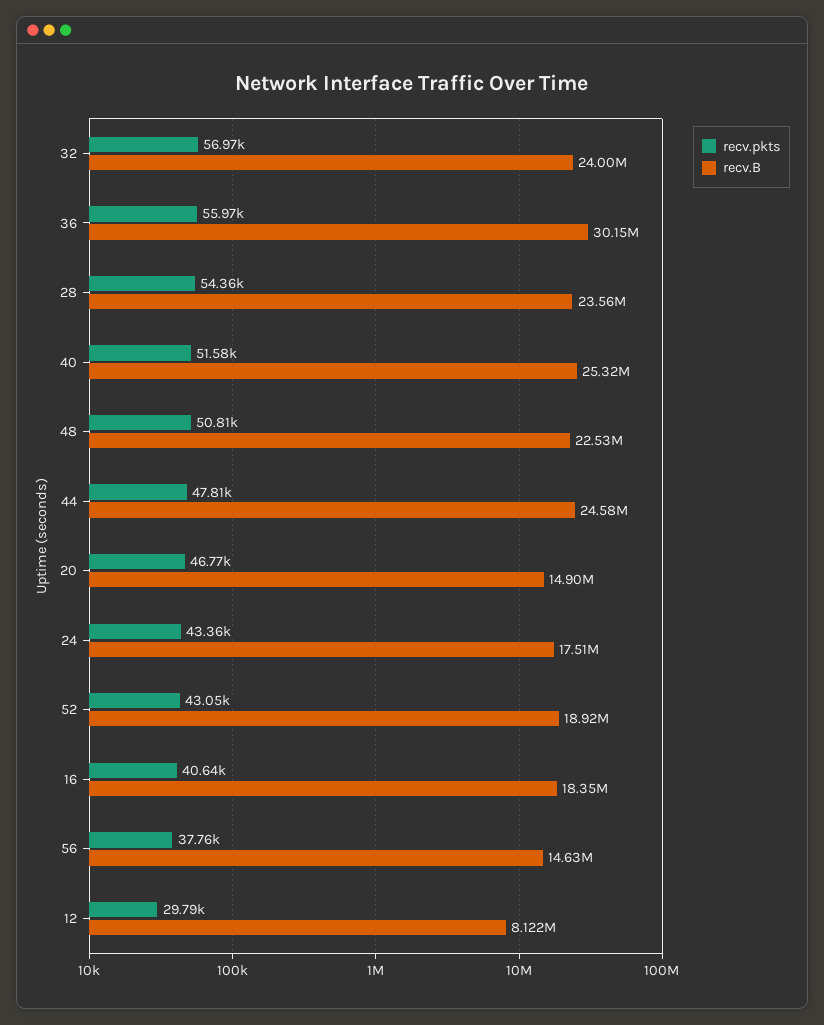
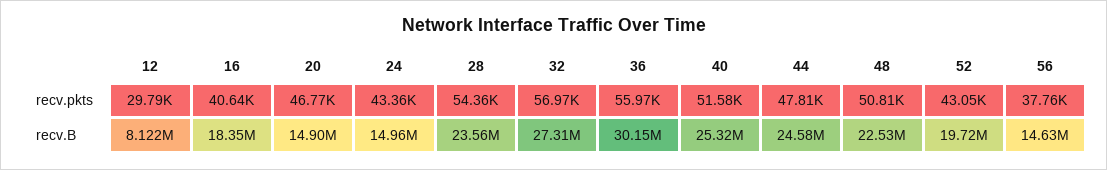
  {
    "recv.pkts": {
      "32": 56970,
      "36": 55970,
      "28": 54360,
      "40": 51580,
      "48": 50810,
      "44": 47810,
      "20": 46770,
      "24": 43360,
      "52": 43050,
      "16": 40640,
      "56": 37760,
      "12": 29790
    },
    "recv.B": {
-     "32": 24000000,
+     "32": 27310000,
      "36": 30150000,
      "28": 23560000,
      "40": 25320000,
      "48": 22530000,
      "44": 24580000,
      "20": 14900000,
-     "24": 17510000,
+     "24": 14960000,
-     "52": 18920000,
+     "52": 19720000,
      "16": 18350000,
      "56": 14630000,
      "12": 8122000
    }
  }

